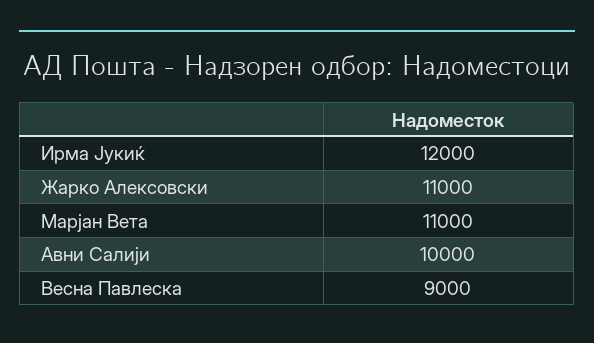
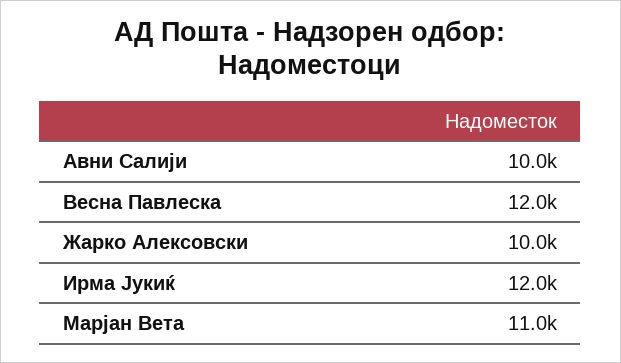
  {
    "Ирма Јукиќ": 12000,
-   "Жарко Алексовски": 11000,
+   "Жарко Алексовски": 10000,
    "Марјан Вета": 11000,
    "Авни Салији": 10000,
-   "Весна Павлеска": 9000
+   "Весна Павлеска": 12000
  }

